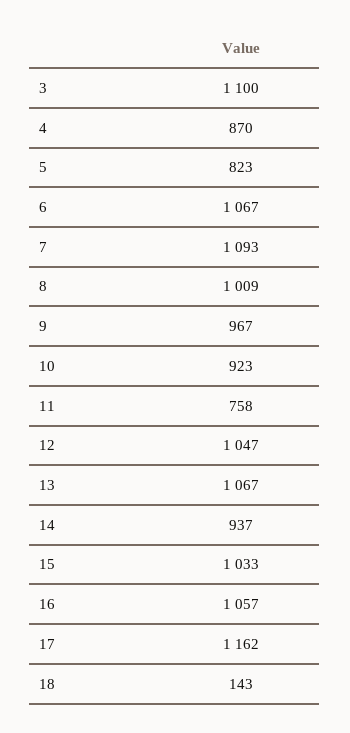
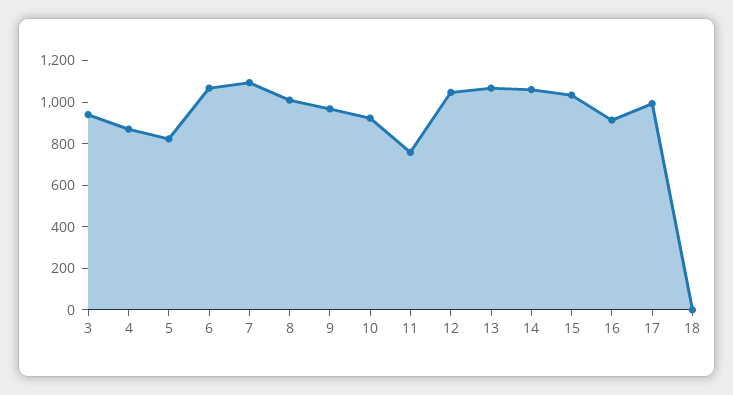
  {
-   "3": 1100,
+   "3": 950,
    "4": 870,
    "5": 823,
    "6": 1067,
    "7": 1093,
    "8": 1009,
    "9": 967,
    "10": 923,
    "11": 758,
    "12": 1047,
    "13": 1067,
-   "14": 937,
+   "14": 1050,
    "15": 1033,
-   "16": 1057,
+   "16": 900,
-   "17": 1162,
+   "17": 1000,
-   "18": 143
+   "18": 0
  }

